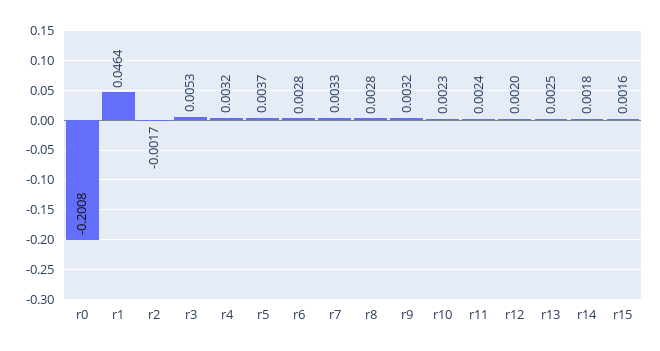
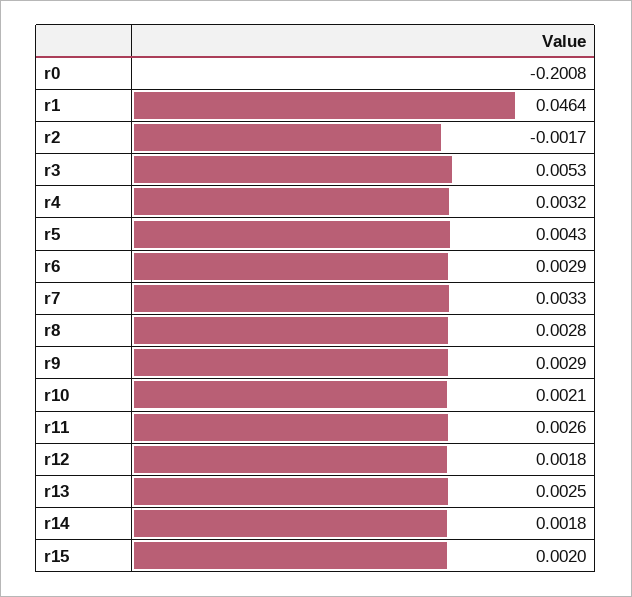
  {
    "r0": -0.2008,
    "r1": 0.0464,
    "r2": -0.0017,
    "r3": 0.0053,
    "r4": 0.0032,
-   "r5": 0.0037,
+   "r5": 0.0043,
-   "r6": 0.0028,
+   "r6": 0.0029,
    "r7": 0.0033,
    "r8": 0.0028,
-   "r9": 0.0032,
+   "r9": 0.0029,
-   "r10": 0.0023,
+   "r10": 0.0021,
-   "r11": 0.0024,
+   "r11": 0.0026,
-   "r12": 0.002,
+   "r12": 0.0018,
    "r13": 0.0025,
    "r14": 0.0018,
-   "r15": 0.0016
+   "r15": 0.002
  }

